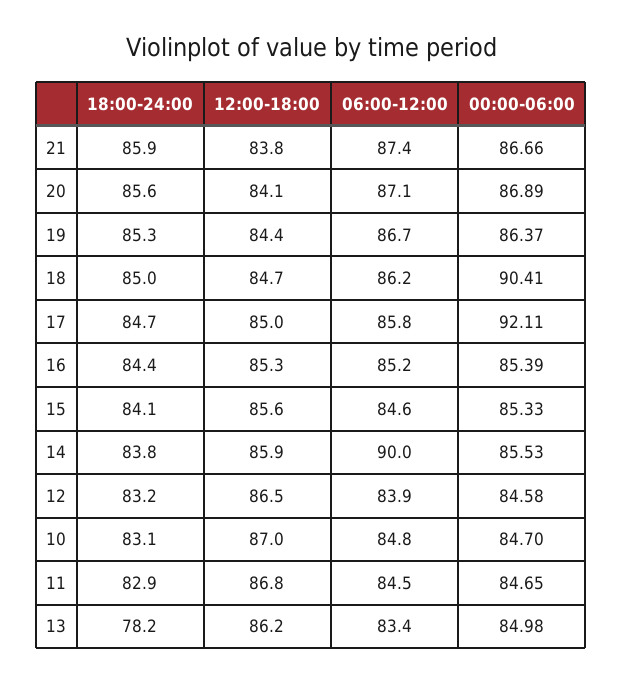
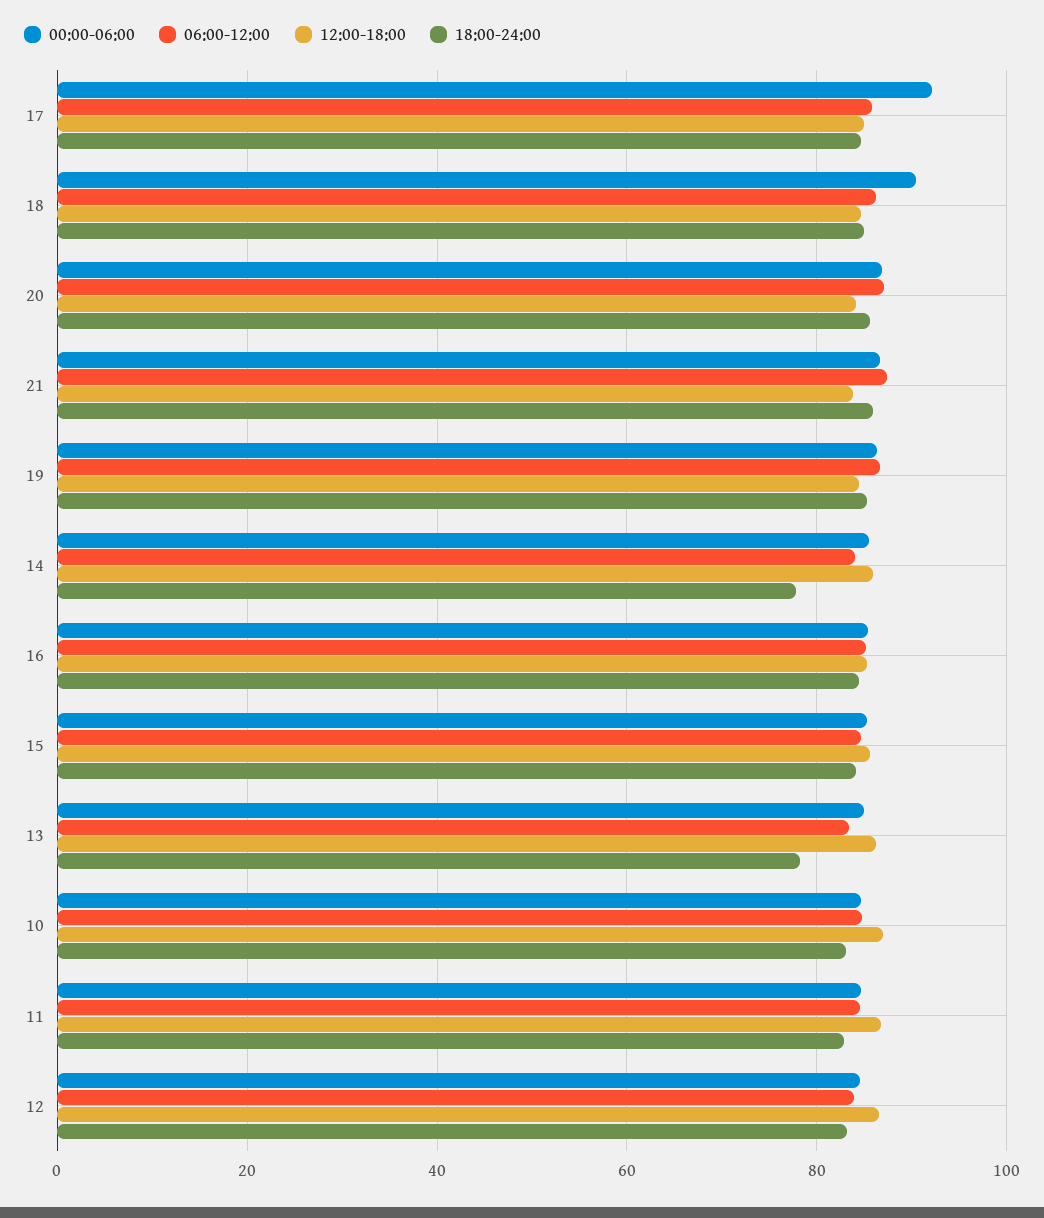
  {
    "18:00-24:00": {
      "21": 85.9,
      "20": 85.6,
      "19": 85.3,
      "18": 85,
      "17": 84.7,
      "16": 84.4,
      "15": 84.1,
-     "14": 83.8,
+     "14": 78,
      "12": 83.2,
      "10": 83.1,
      "11": 82.9,
      "13": 78.2
    },
    "12:00-18:00": {
      "21": 83.8,
      "20": 84.1,
      "19": 84.4,
      "18": 84.7,
      "17": 85,
      "16": 85.3,
      "15": 85.6,
      "14": 85.9,
      "12": 86.5,
      "10": 87,
      "11": 86.8,
      "13": 86.2
    },
    "06:00-12:00": {
      "21": 87.4,
      "20": 87.1,
      "19": 86.7,
      "18": 86.2,
      "17": 85.8,
      "16": 85.2,
      "15": 84.6,
-     "14": 90,
+     "14": 84,
      "12": 83.9,
      "10": 84.8,
      "11": 84.5,
      "13": 83.4
    },
    "00:00-06:00": {
      "21": 86.66,
      "20": 86.89,
      "19": 86.37,
      "18": 90.41,
      "17": 92.11,
      "16": 85.39,
      "15": 85.33,
      "14": 85.53,
      "12": 84.58,
      "10": 84.7,
      "11": 84.65,
      "13": 84.98
    }
  }

